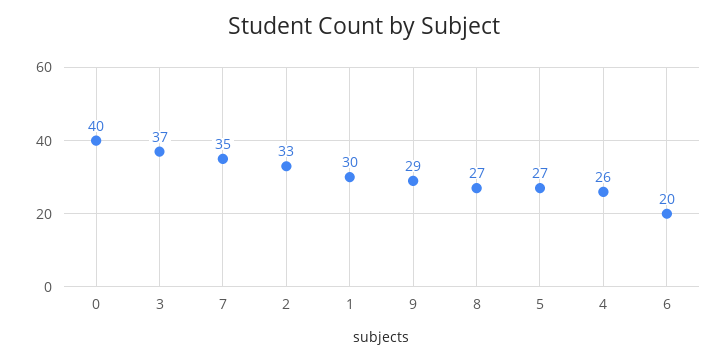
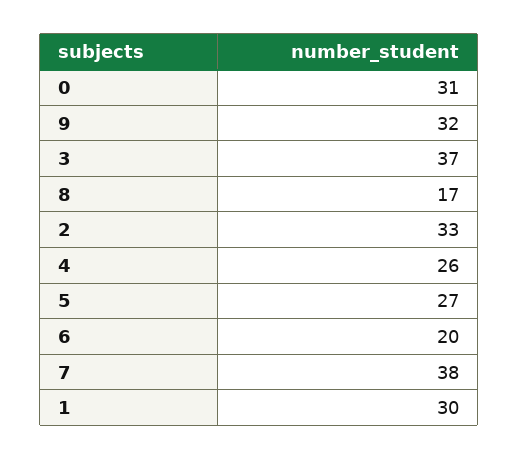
  {
-   "0": 40,
+   "0": 31,
    "3": 37,
-   "7": 35,
+   "7": 38,
    "2": 33,
    "1": 30,
-   "9": 29,
+   "9": 32,
-   "8": 27,
+   "8": 17,
    "5": 27,
    "4": 26,
    "6": 20
  }

